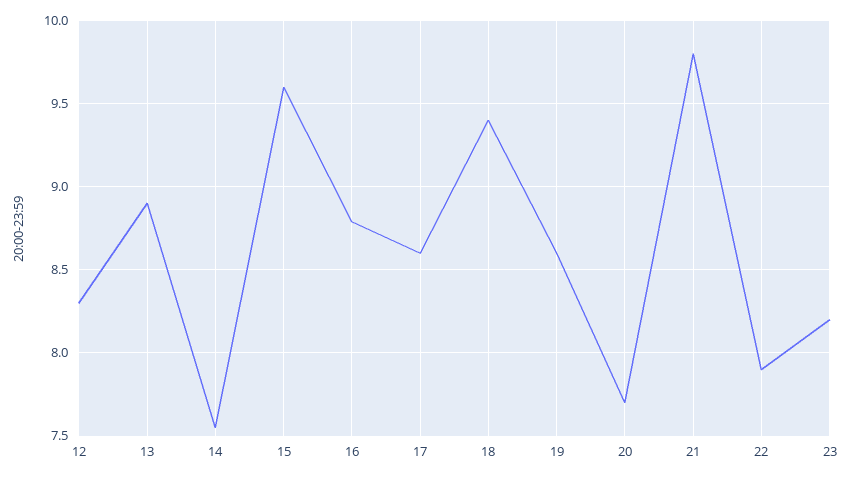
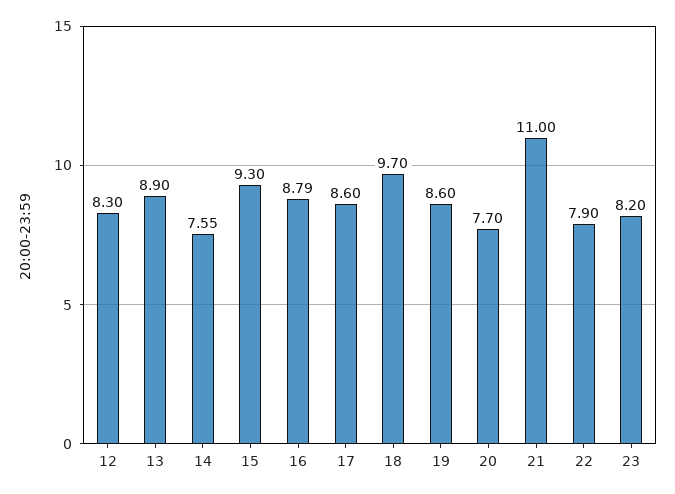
  {
    "12": 8.3,
    "13": 8.9,
    "14": 7.55,
-   "15": 9.6,
+   "15": 9.3,
    "16": 8.79,
    "17": 8.6,
-   "18": 9.4,
+   "18": 9.7,
    "19": 8.6,
    "20": 7.7,
-   "21": 9.8,
+   "21": 11,
    "22": 7.9,
    "23": 8.2
  }

